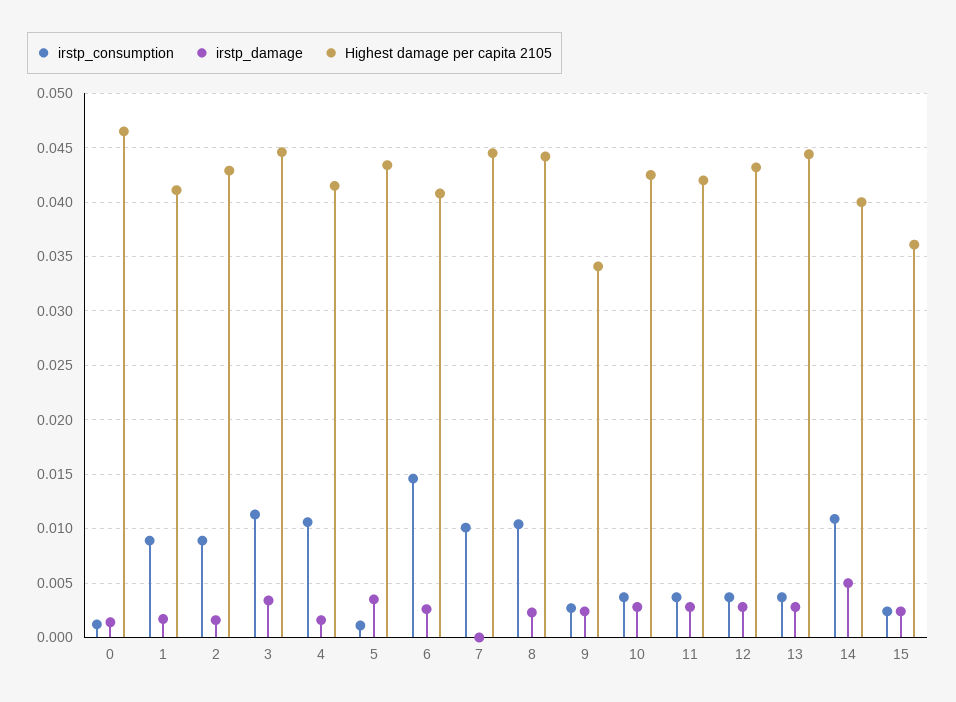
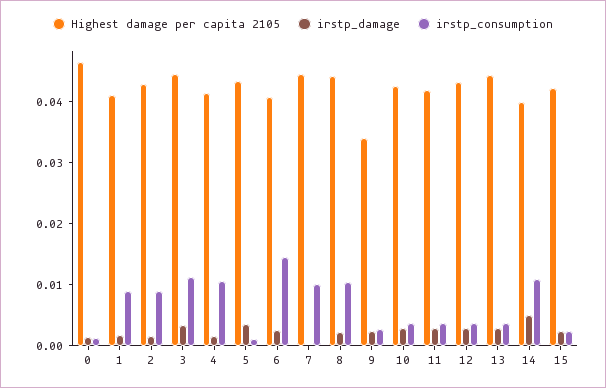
  {
    "irstp_consumption": {
      "0": 0.001,
      "1": 0.009,
      "2": 0.009,
      "3": 0.011,
      "4": 0.011,
      "5": 0.001,
      "6": 0.015,
      "7": 0.01,
      "8": 0.01,
      "9": 0.003,
      "10": 0.004,
      "11": 0.004,
      "12": 0.004,
      "13": 0.004,
      "14": 0.011,
      "15": 0.002
    },
    "irstp_damage": {
      "0": 0.001,
      "1": 0.002,
      "2": 0.002,
      "3": 0.003,
      "4": 0.002,
      "5": 0.004,
      "6": 0.003,
      "7": 0,
      "8": 0.002,
      "9": 0.002,
      "10": 0.003,
      "11": 0.003,
      "12": 0.003,
      "13": 0.003,
      "14": 0.005,
      "15": 0.002
    },
    "Highest damage per capita 2105": {
      "0": 0.047,
      "1": 0.041,
      "2": 0.043,
      "3": 0.045,
      "4": 0.042,
      "5": 0.043,
      "6": 0.041,
      "7": 0.045,
      "8": 0.044,
      "9": 0.034,
      "10": 0.043,
      "11": 0.042,
      "12": 0.043,
      "13": 0.044,
      "14": 0.04,
-     "15": 0.036
+     "15": 0.042
    }
  }

